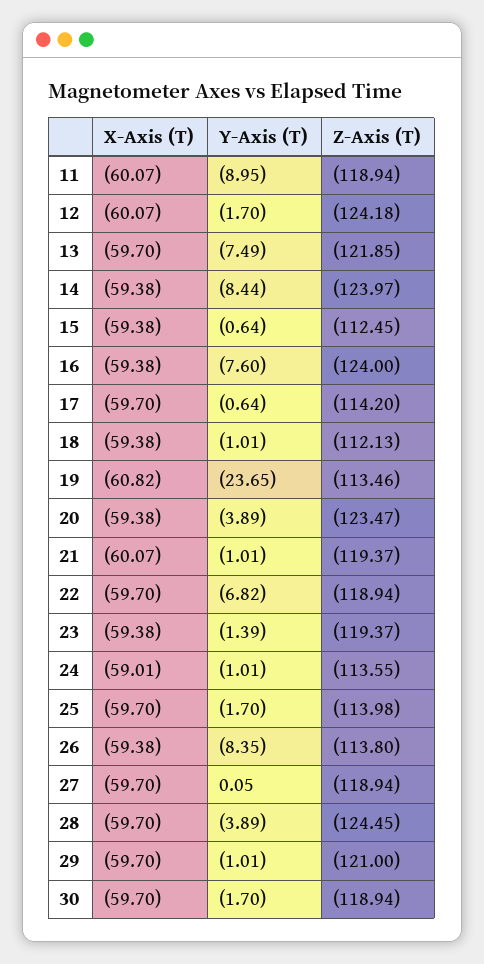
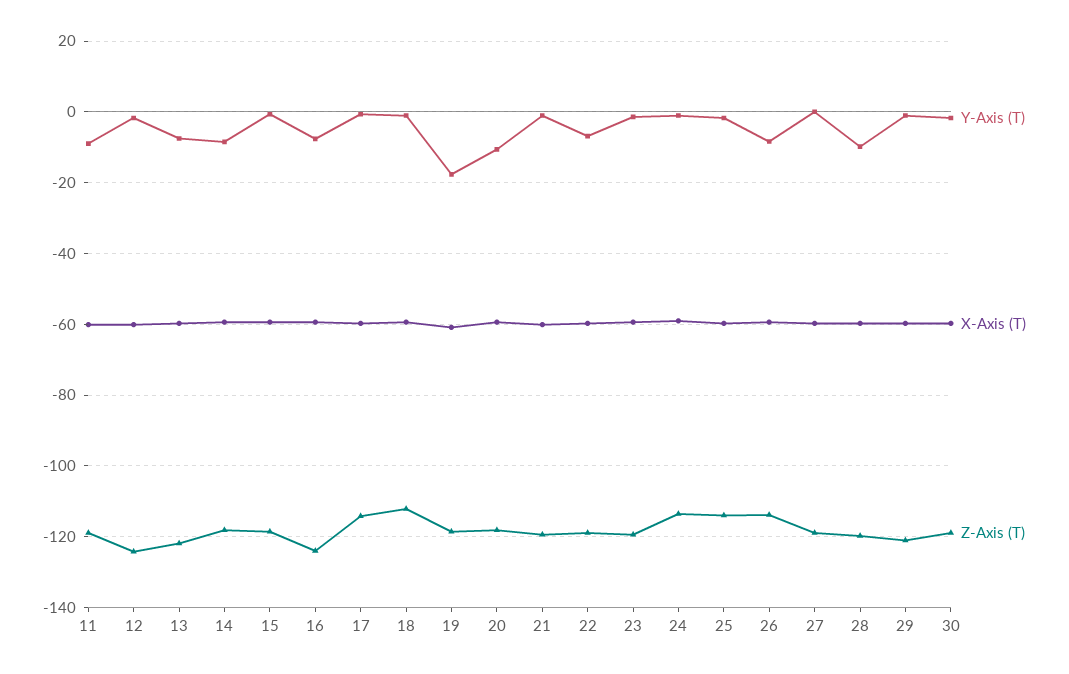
  {
    "X-Axis (T)": {
      "11": -60.07,
      "12": -60.07,
      "13": -59.7,
      "14": -59.38,
      "15": -59.38,
      "16": -59.38,
      "17": -59.7,
      "18": -59.38,
      "19": -60.82,
      "20": -59.38,
      "21": -60.07,
      "22": -59.7,
      "23": -59.38,
      "24": -59.01,
      "25": -59.7,
      "26": -59.38,
      "27": -59.7,
      "28": -59.7,
      "29": -59.7,
      "30": -59.7
    },
    "Y-Axis (T)": {
      "11": -8.95,
      "12": -1.7,
      "13": -7.49,
      "14": -8.44,
      "15": -0.64,
      "16": -7.6,
      "17": -0.64,
      "18": -1.01,
-     "19": -23.65,
+     "19": -18,
-     "20": -3.89,
+     "20": -10,
      "21": -1.01,
      "22": -6.82,
      "23": -1.39,
      "24": -1.01,
      "25": -1.7,
      "26": -8.35,
      "27": 0.05,
-     "28": -3.89,
+     "28": -10,
      "29": -1.01,
      "30": -1.7
    },
    "Z-Axis (T)": {
      "11": -118.94,
      "12": -124.18,
      "13": -121.85,
-     "14": -123.97,
+     "14": -118,
-     "15": -112.45,
+     "15": -118,
      "16": -124,
      "17": -114.2,
      "18": -112.13,
-     "19": -113.46,
+     "19": -118,
-     "20": -123.47,
+     "20": -118,
      "21": -119.37,
      "22": -118.94,
      "23": -119.37,
      "24": -113.55,
      "25": -113.98,
      "26": -113.8,
      "27": -118.94,
-     "28": -124.45,
+     "28": -120,
      "29": -121,
      "30": -118.94
    }
  }

